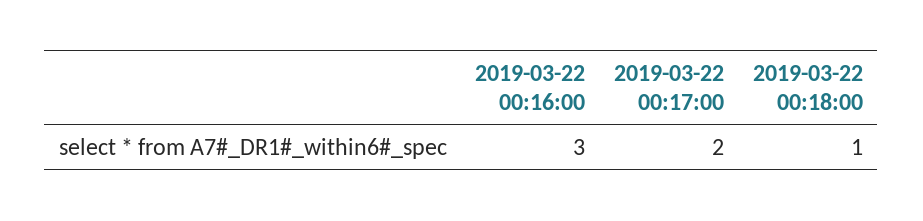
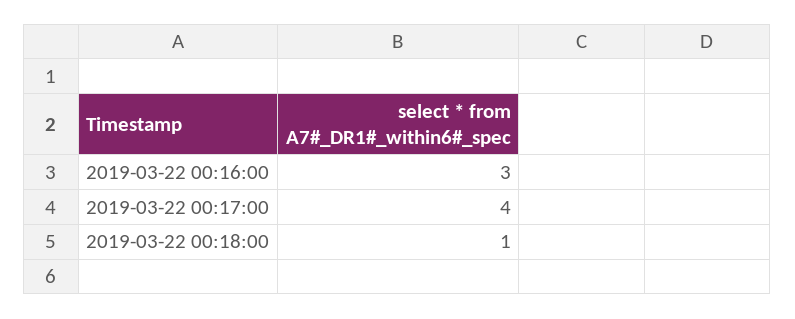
  {
    "2019-03-22 00:16:00": 3,
-   "2019-03-22 00:17:00": 2,
+   "2019-03-22 00:17:00": 4,
    "2019-03-22 00:18:00": 1
  }

